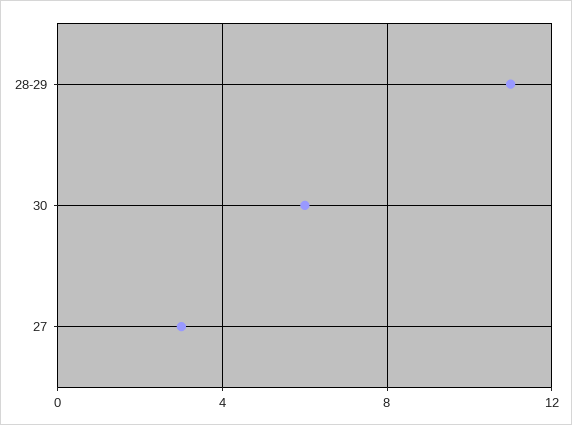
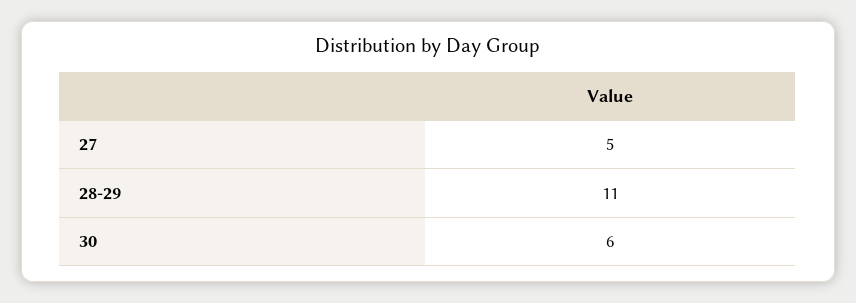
  {
    "28-29": 11,
    "30": 6,
-   "27": 3
+   "27": 5
  }

